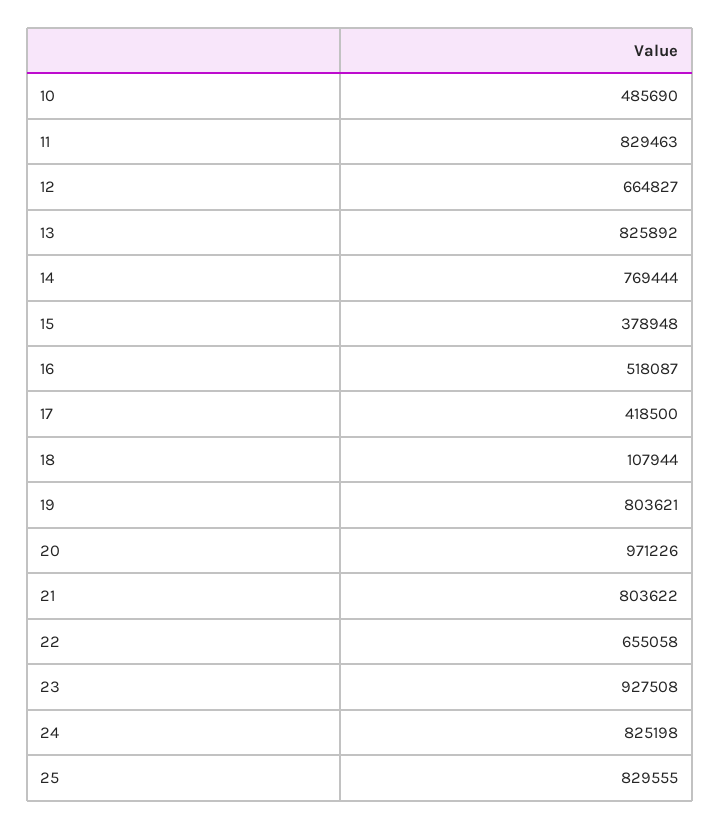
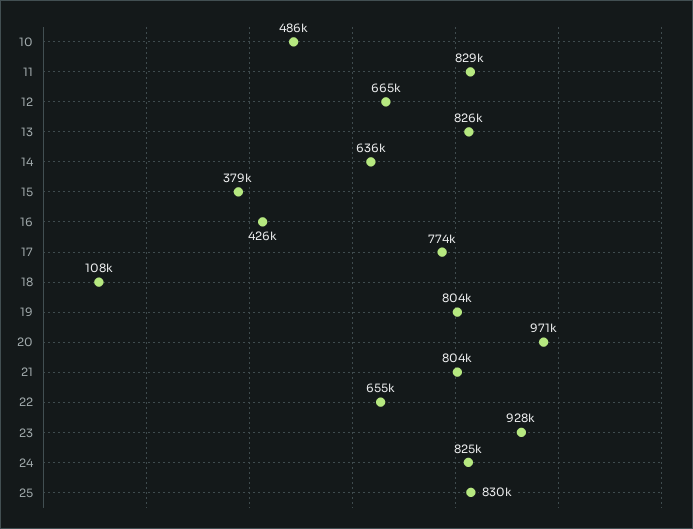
  {
    "10": 485690,
    "11": 829463,
    "12": 664827,
    "13": 825892,
-   "14": 769444,
+   "14": 636000,
    "15": 378948,
-   "16": 518087,
+   "16": 426000,
-   "17": 418500,
+   "17": 774000,
    "18": 107944,
    "19": 803621,
    "20": 971226,
    "21": 803622,
    "22": 655058,
    "23": 927508,
    "24": 825198,
    "25": 829555
  }

